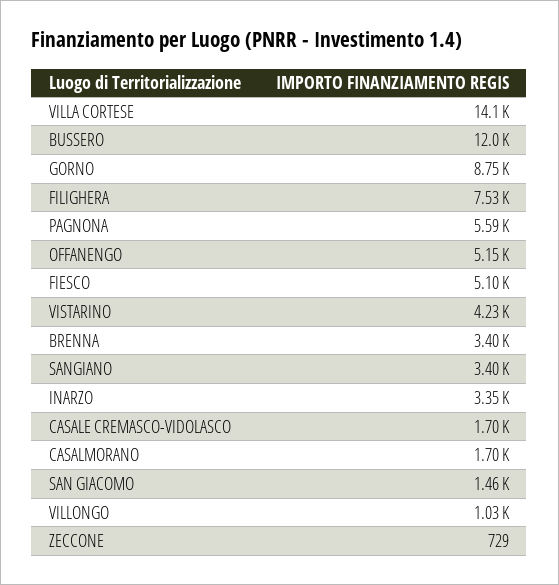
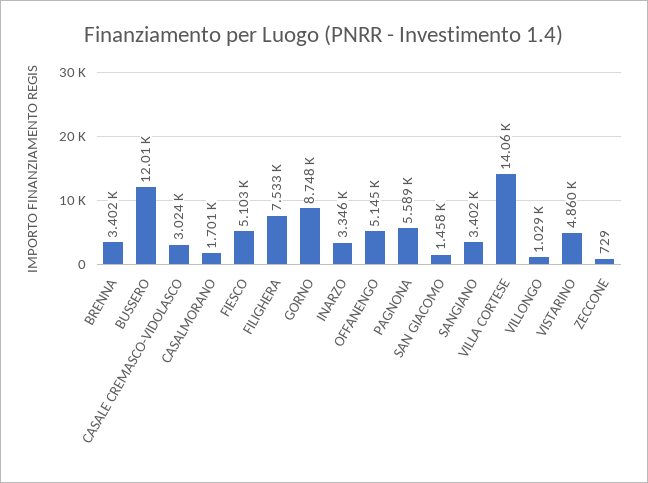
  {
    "VILLA CORTESE": 14060,
    "BUSSERO": 12010,
    "GORNO": 8748,
    "FILIGHERA": 7533,
    "PAGNONA": 5589,
    "OFFANENGO": 5145,
    "FIESCO": 5103,
-   "VISTARINO": 4230,
+   "VISTARINO": 4860,
    "BRENNA": 3402,
    "SANGIANO": 3402,
    "INARZO": 3346,
-   "CASALE CREMASCO-VIDOLASCO": 1700,
+   "CASALE CREMASCO-VIDOLASCO": 3024,
    "CASALMORANO": 1701,
    "SAN GIACOMO": 1458,
    "VILLONGO": 1029,
    "ZECCONE": 729
  }

